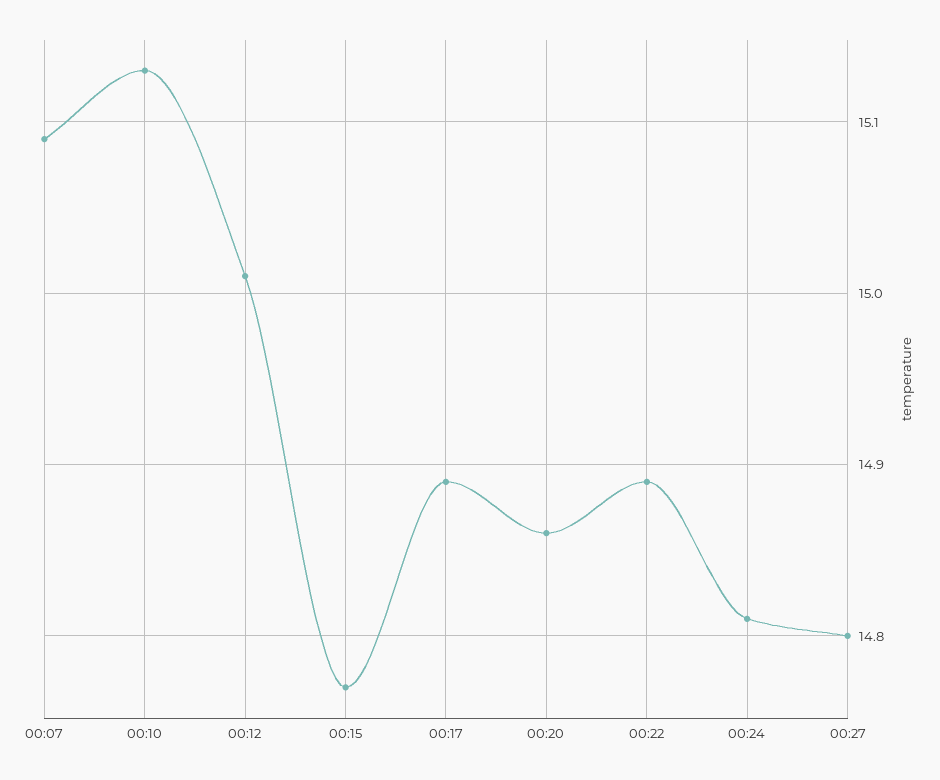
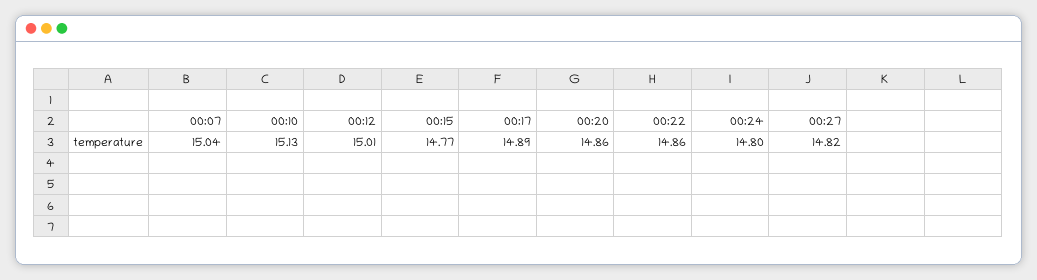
  {
-   "00:07": 15.09,
+   "00:07": 15.04,
    "00:10": 15.13,
    "00:12": 15.01,
    "00:15": 14.77,
    "00:17": 14.89,
    "00:20": 14.86,
-   "00:22": 14.89,
+   "00:22": 14.86,
-   "00:24": 14.81,
+   "00:24": 14.8,
-   "00:27": 14.8
+   "00:27": 14.82
  }

